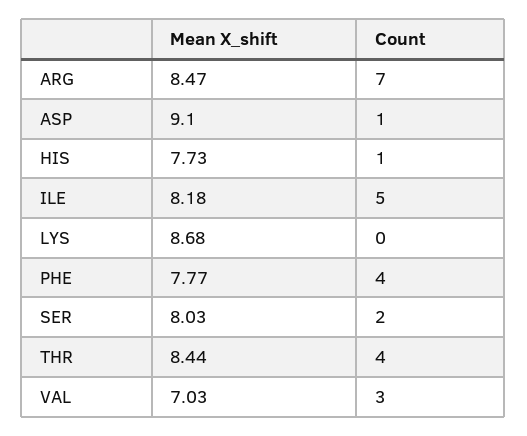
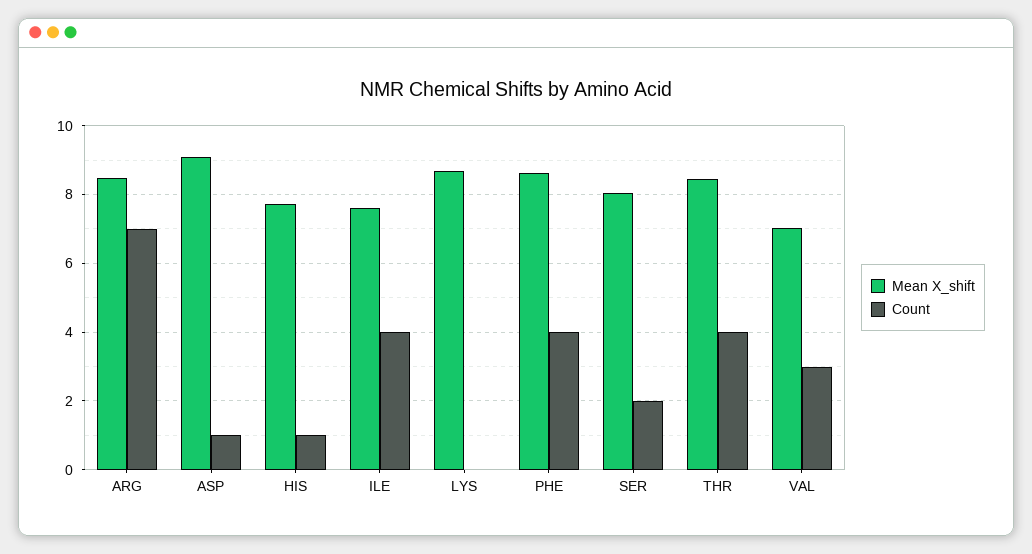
  {
    "Mean X_shift": {
      "ARG": 8.47,
      "ASP": 9.1,
      "HIS": 7.73,
-     "ILE": 8.18,
+     "ILE": 7.6,
      "LYS": 8.68,
-     "PHE": 7.77,
+     "PHE": 8.6,
      "SER": 8.03,
      "THR": 8.44,
      "VAL": 7.03
    },
    "Count": {
      "ARG": 7,
      "ASP": 1,
      "HIS": 1,
-     "ILE": 5,
+     "ILE": 4,
      "LYS": 0,
      "PHE": 4,
      "SER": 2,
      "THR": 4,
      "VAL": 3
    }
  }

